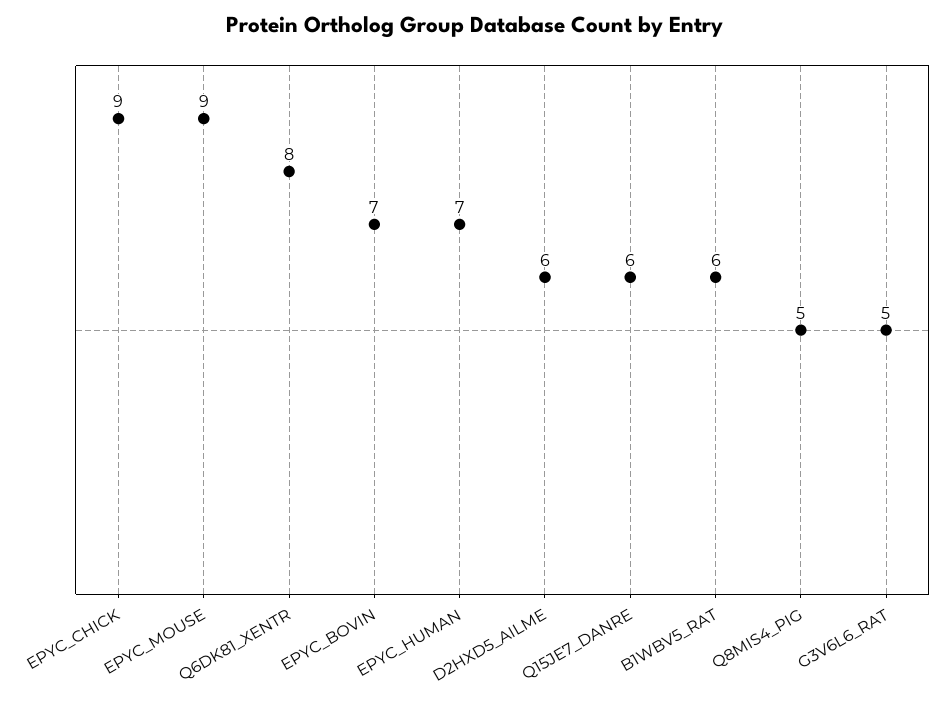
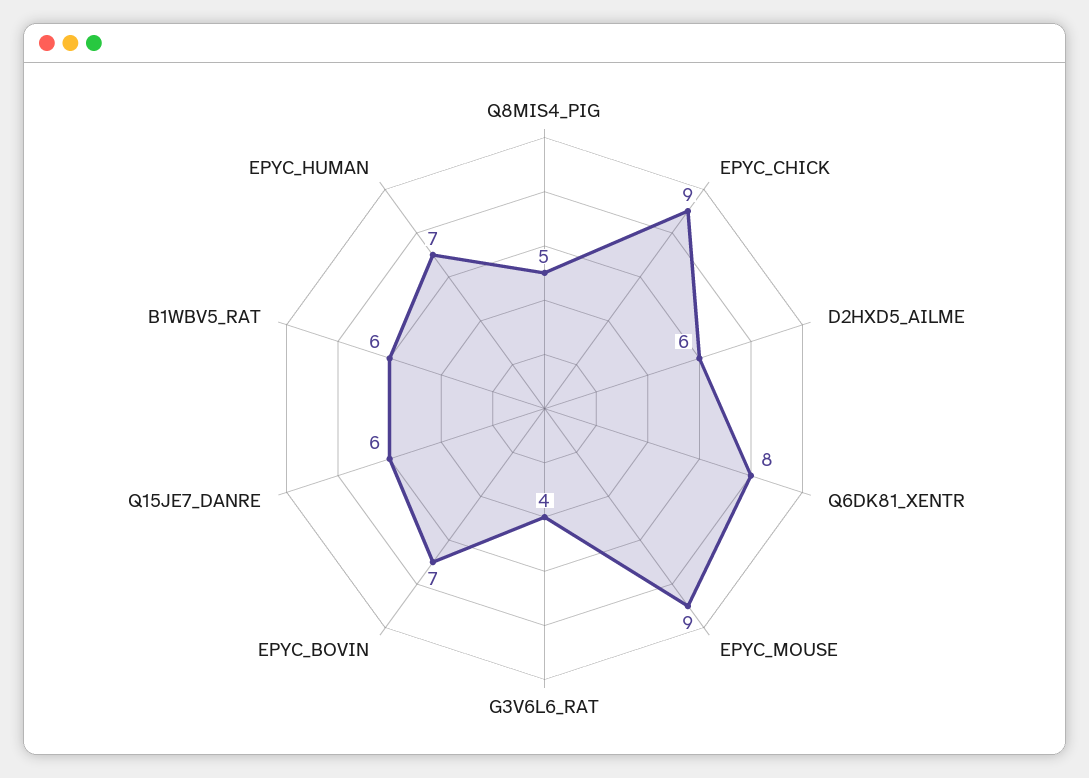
  {
    "EPYC_CHICK": 9,
    "EPYC_MOUSE": 9,
    "Q6DK81_XENTR": 8,
    "EPYC_BOVIN": 7,
    "EPYC_HUMAN": 7,
    "D2HXD5_AILME": 6,
    "Q15JE7_DANRE": 6,
    "B1WBV5_RAT": 6,
    "Q8MIS4_PIG": 5,
-   "G3V6L6_RAT": 5
+   "G3V6L6_RAT": 4
  }

